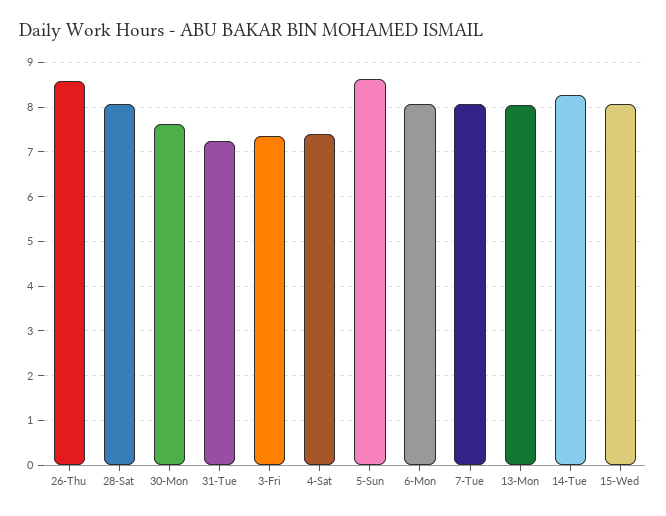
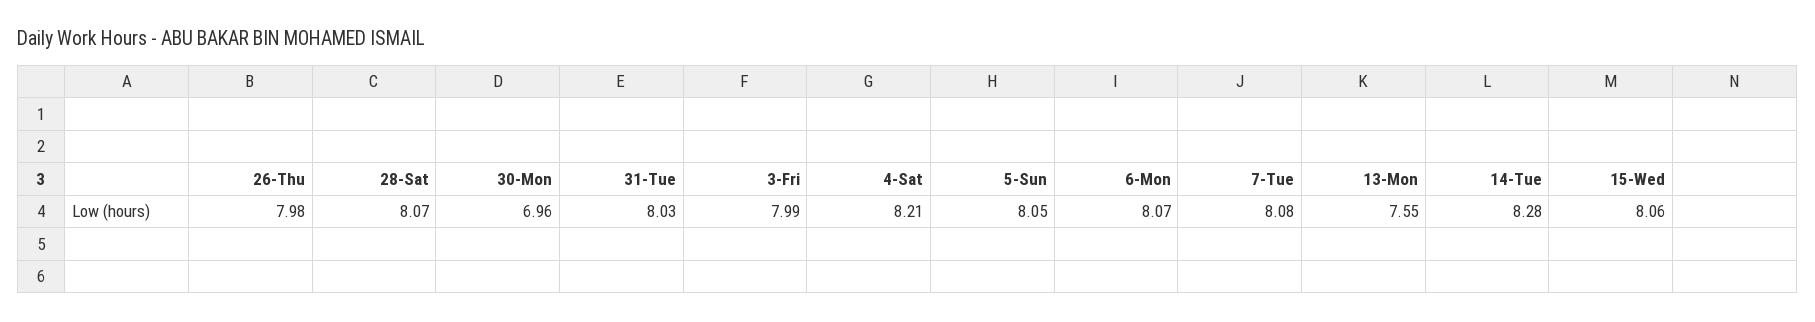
  {
-   "26-Thu": 8.6,
+   "26-Thu": 7.98,
    "28-Sat": 8.07,
-   "30-Mon": 7.6,
+   "30-Mon": 6.96,
-   "31-Tue": 7.2,
+   "31-Tue": 8.03,
-   "3-Fri": 7.4,
+   "3-Fri": 7.99,
-   "4-Sat": 7.4,
+   "4-Sat": 8.21,
-   "5-Sun": 8.6,
+   "5-Sun": 8.05,
    "6-Mon": 8.07,
    "7-Tue": 8.08,
-   "13-Mon": 8,
+   "13-Mon": 7.55,
    "14-Tue": 8.28,
    "15-Wed": 8.06
  }

